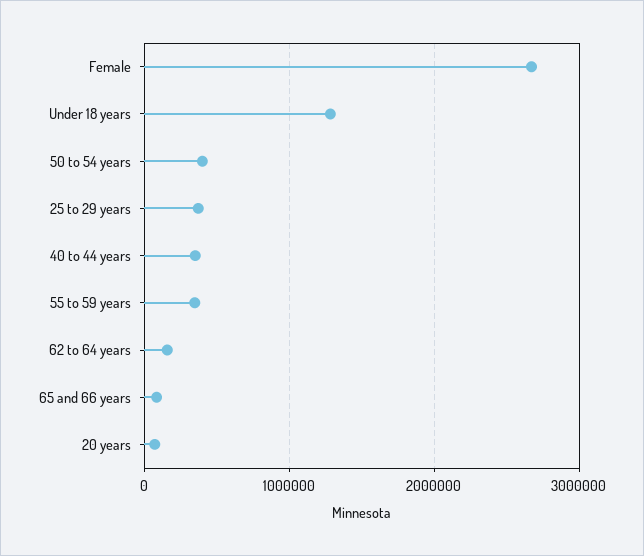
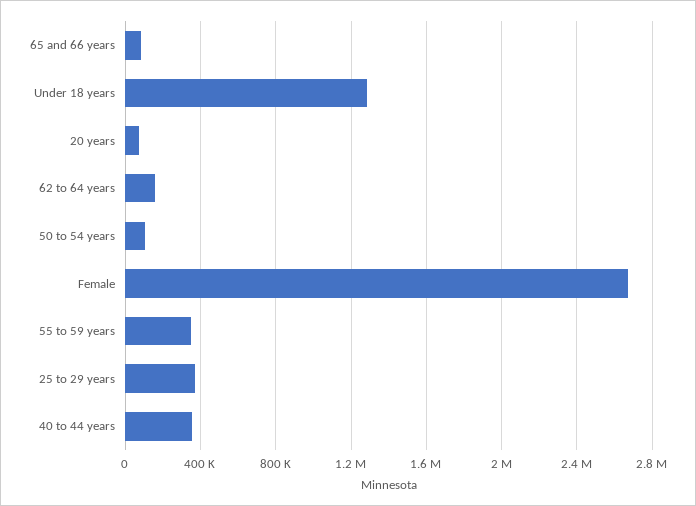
  {
    "Female": 2650000,
    "Under 18 years": 1300000,
-   "50 to 54 years": 400000,
+   "50 to 54 years": 100000,
    "25 to 29 years": 350000,
    "40 to 44 years": 350000,
    "55 to 59 years": 350000,
    "62 to 64 years": 150000,
    "65 and 66 years": 100000,
    "20 years": 50000
  }

